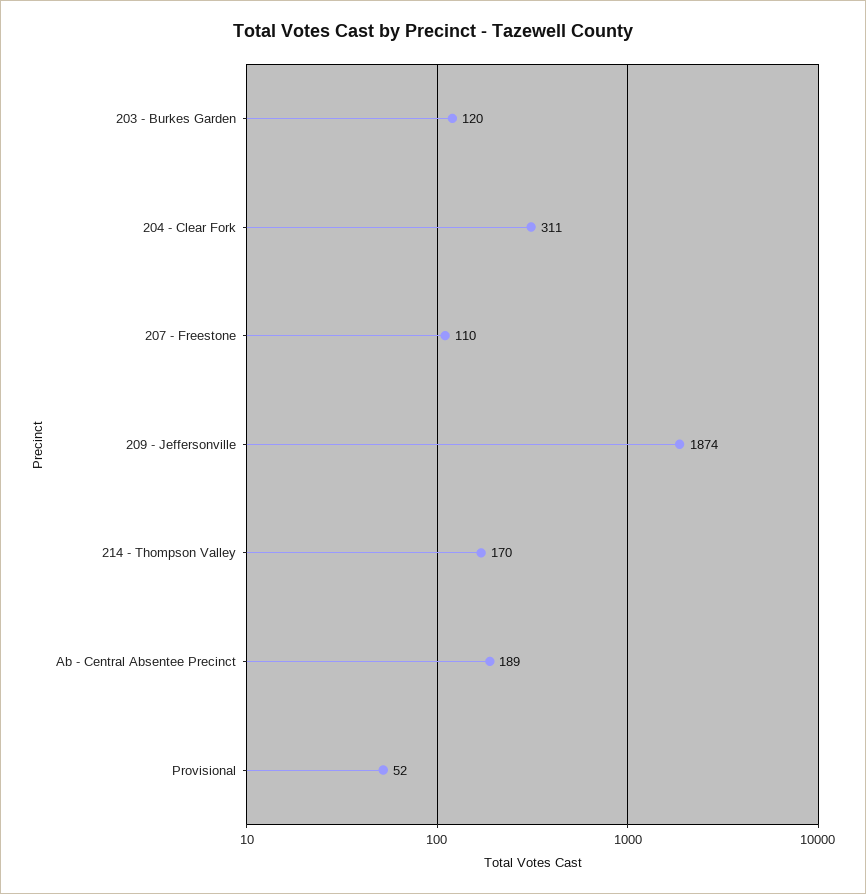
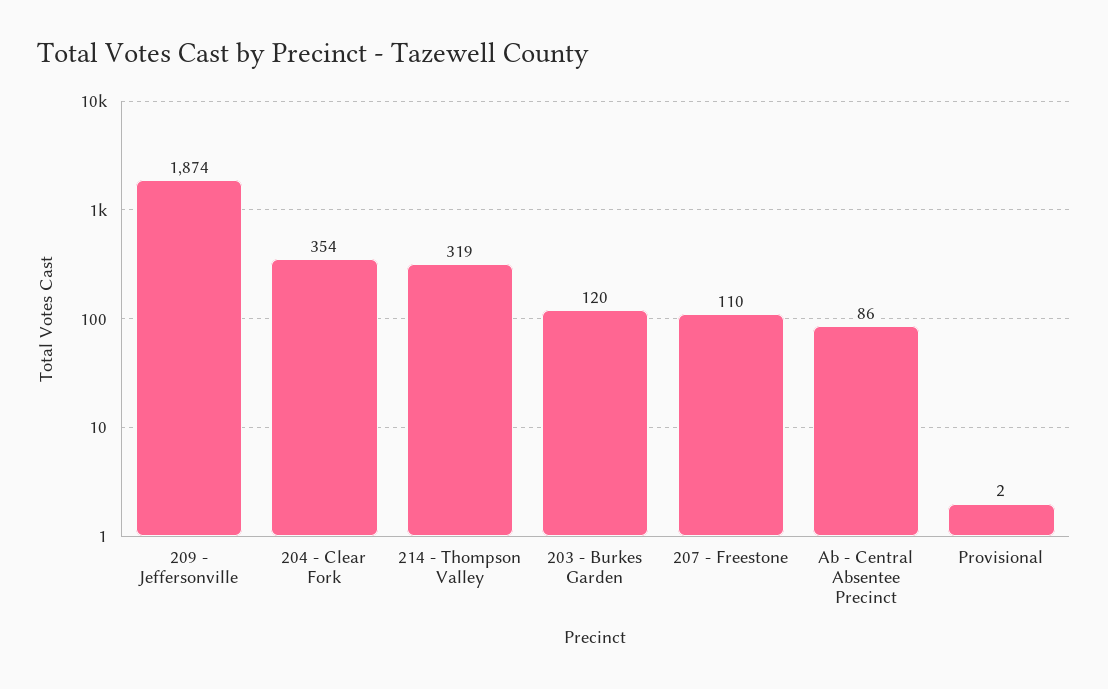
  {
    "203 - Burkes Garden": 120,
-   "204 - Clear Fork": 311,
+   "204 - Clear Fork": 354,
    "207 - Freestone": 110,
    "209 - Jeffersonville": 1874,
-   "214 - Thompson Valley": 170,
+   "214 - Thompson Valley": 319,
-   "Ab - Central Absentee Precinct": 189,
+   "Ab - Central Absentee Precinct": 86,
-   "Provisional": 52
+   "Provisional": 2
  }

